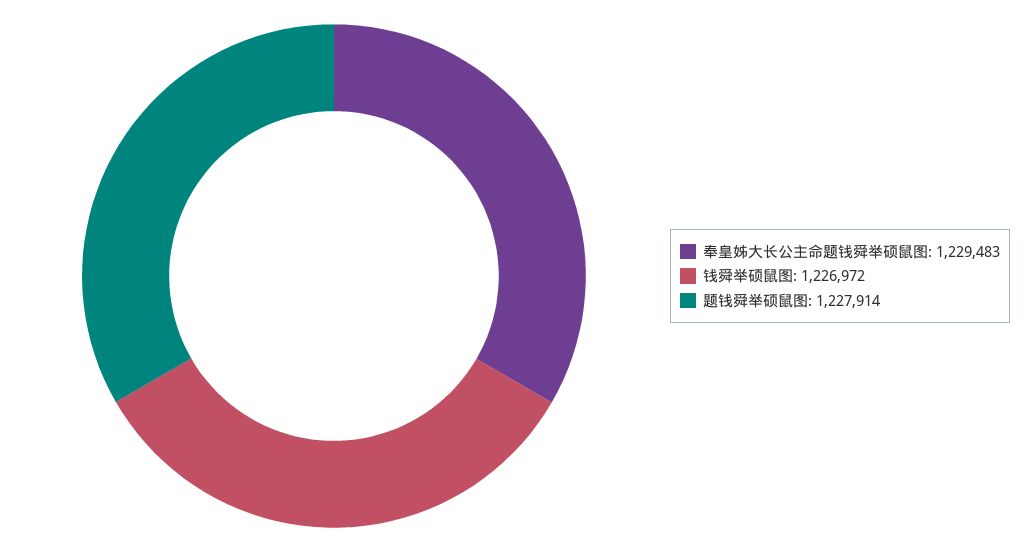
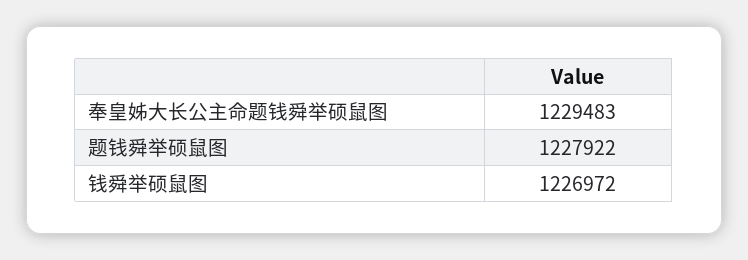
  {
    "奉皇姊大长公主命题钱舜举硕鼠图": 1229483,
    "钱舜举硕鼠图": 1226972,
-   "题钱舜举硕鼠图": 1227914
+   "题钱舜举硕鼠图": 1227922
  }

